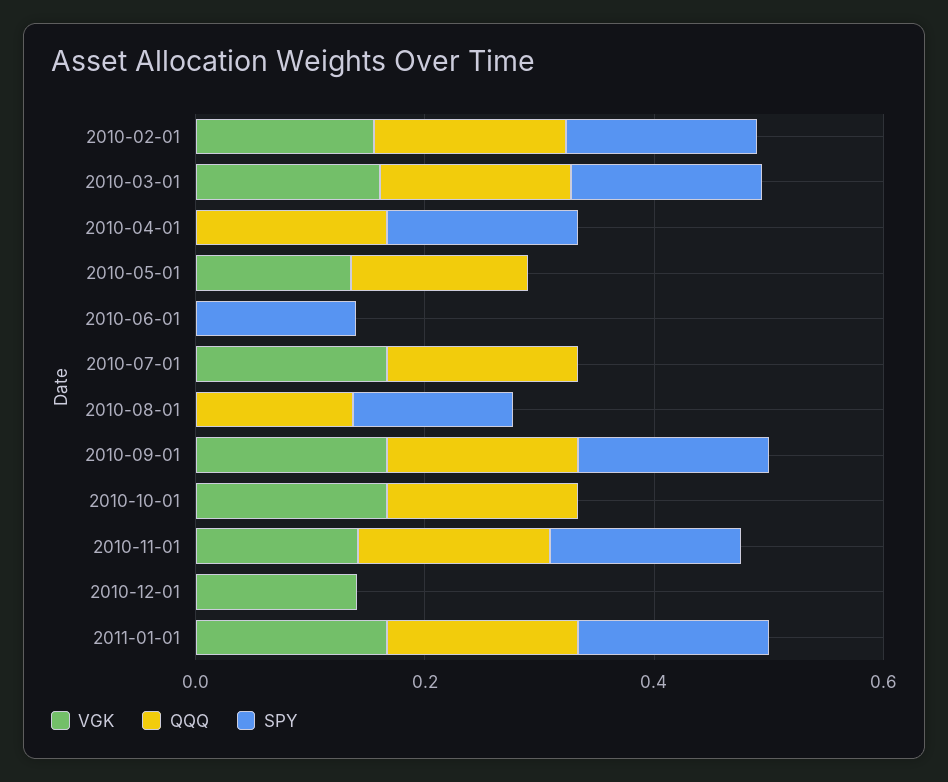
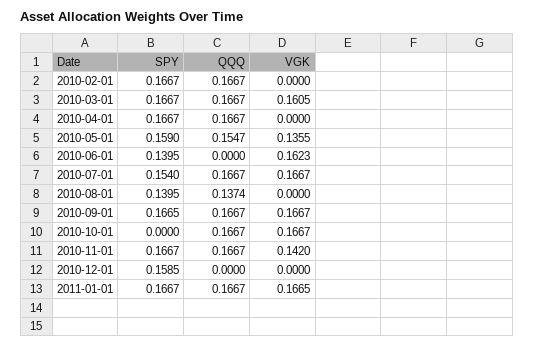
  {
    "VGK": {
-     "2010-02-01": 0.15,
+     "2010-02-01": 0,
      "2010-03-01": 0.1605,
      "2010-04-01": 0,
      "2010-05-01": 0.1355,
-     "2010-06-01": 0,
+     "2010-06-01": 0.1623,
      "2010-07-01": 0.1667,
      "2010-08-01": 0,
      "2010-09-01": 0.1667,
      "2010-10-01": 0.1667,
      "2010-11-01": 0.142,
-     "2010-12-01": 0.15,
+     "2010-12-01": 0,
      "2011-01-01": 0.1665
    },
    "QQQ": {
      "2010-02-01": 0.1667,
      "2010-03-01": 0.1667,
      "2010-04-01": 0.1667,
      "2010-05-01": 0.1547,
      "2010-06-01": 0,
      "2010-07-01": 0.1667,
      "2010-08-01": 0.1374,
      "2010-09-01": 0.1667,
      "2010-10-01": 0.1667,
      "2010-11-01": 0.1667,
      "2010-12-01": 0,
      "2011-01-01": 0.1667
    },
    "SPY": {
      "2010-02-01": 0.1667,
      "2010-03-01": 0.1667,
      "2010-04-01": 0.1667,
-     "2010-05-01": 0,
+     "2010-05-01": 0.159,
      "2010-06-01": 0.1395,
-     "2010-07-01": 0,
+     "2010-07-01": 0.154,
      "2010-08-01": 0.1395,
      "2010-09-01": 0.1665,
      "2010-10-01": 0,
      "2010-11-01": 0.1667,
-     "2010-12-01": 0,
+     "2010-12-01": 0.1585,
      "2011-01-01": 0.1667
    }
  }

